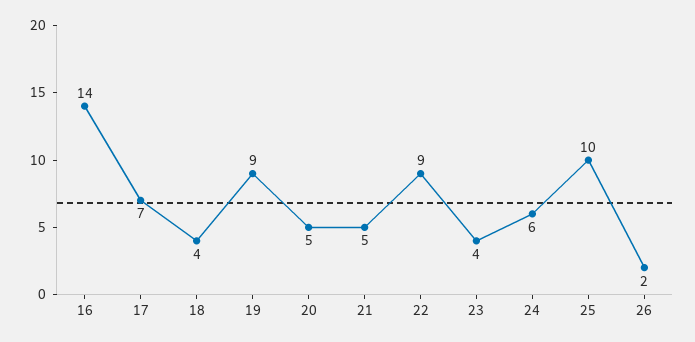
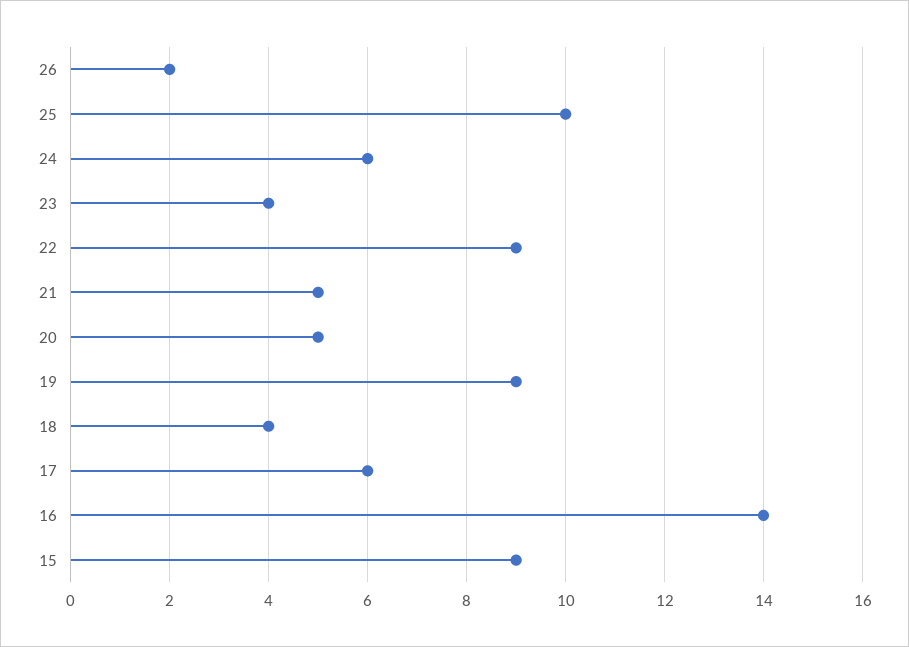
  {
    "16": 14,
-   "17": 7,
+   "17": 6,
    "18": 4,
    "19": 9,
    "20": 5,
    "21": 5,
    "22": 9,
    "23": 4,
    "24": 6,
    "25": 10,
-   "26": 2
+   "26": 2,
+   "15": 9
  }

